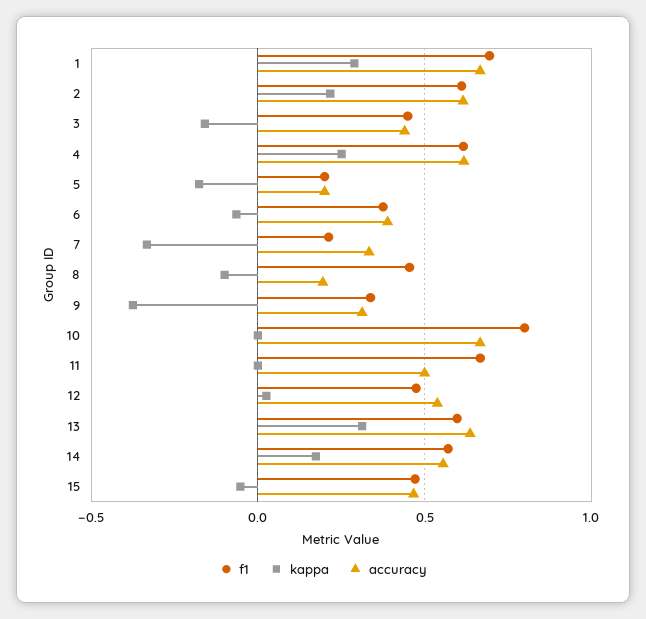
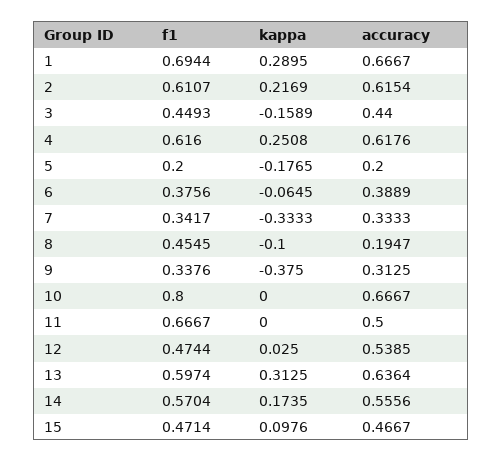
  {
    "f1": {
      "1": 0.6944,
      "2": 0.6107,
      "3": 0.4493,
      "4": 0.616,
      "5": 0.2,
      "6": 0.3756,
-     "7": 0.2,
+     "7": 0.3417,
      "8": 0.4545,
      "9": 0.3376,
      "10": 0.8,
      "11": 0.6667,
      "12": 0.4744,
      "13": 0.5974,
      "14": 0.5704,
      "15": 0.4714
    },
    "kappa": {
      "1": 0.2895,
      "2": 0.2169,
      "3": -0.1589,
      "4": 0.2508,
      "5": -0.1765,
      "6": -0.0645,
      "7": -0.3333,
      "8": -0.1,
      "9": -0.375,
      "10": 0,
      "11": 0,
      "12": 0.025,
      "13": 0.3125,
      "14": 0.1735,
-     "15": -0.05
+     "15": 0.0976
    },
    "accuracy": {
      "1": 0.6667,
      "2": 0.6154,
      "3": 0.44,
      "4": 0.6176,
      "5": 0.2,
      "6": 0.3889,
      "7": 0.3333,
      "8": 0.1947,
      "9": 0.3125,
      "10": 0.6667,
      "11": 0.5,
      "12": 0.5385,
      "13": 0.6364,
      "14": 0.5556,
      "15": 0.4667
    }
  }

